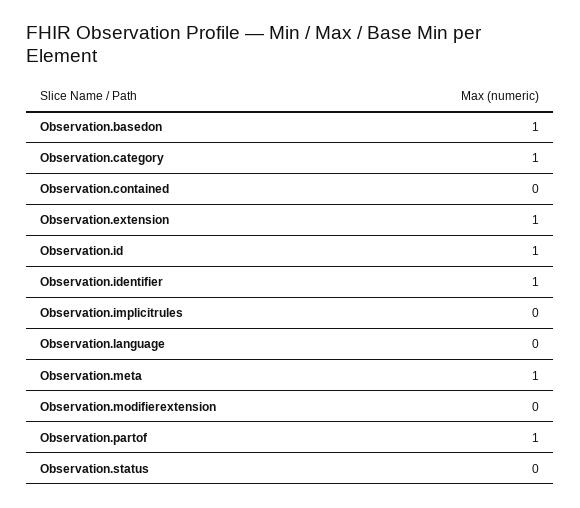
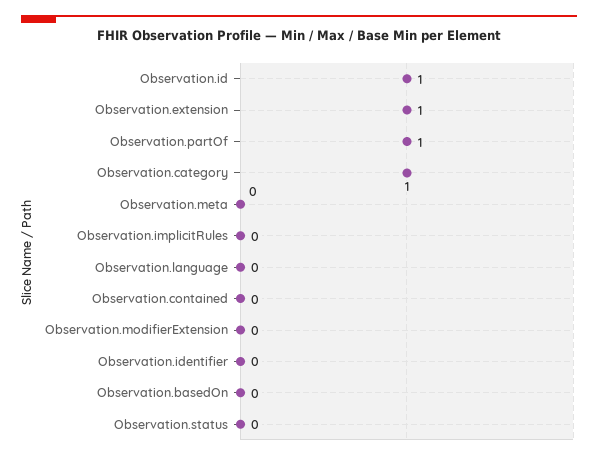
  {
-   "Observation.basedon": 1,
+   "Observation.basedon": 0,
    "Observation.category": 1,
    "Observation.contained": 0,
    "Observation.extension": 1,
    "Observation.id": 1,
-   "Observation.identifier": 1,
+   "Observation.identifier": 0,
    "Observation.implicitrules": 0,
    "Observation.language": 0,
-   "Observation.meta": 1,
+   "Observation.meta": 0,
    "Observation.modifierextension": 0,
    "Observation.partof": 1,
    "Observation.status": 0
  }

